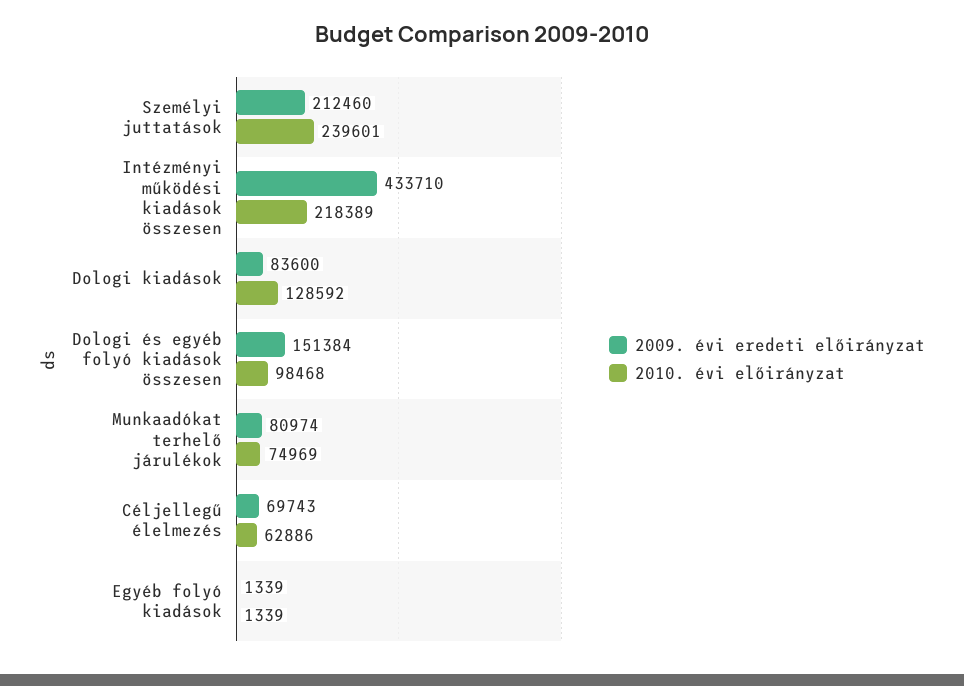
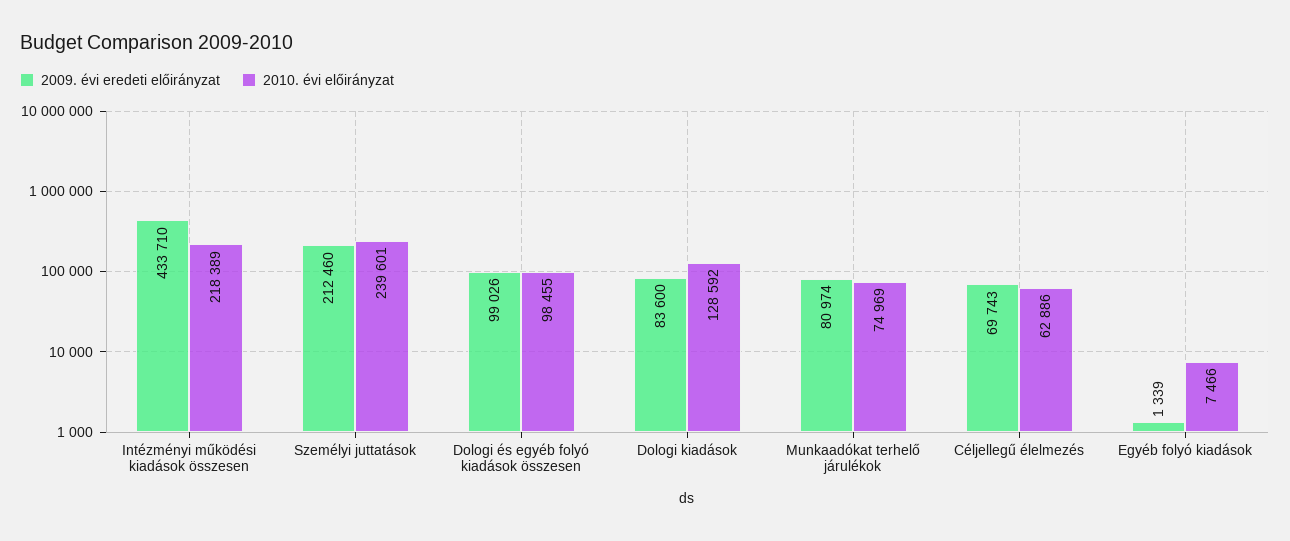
  {
    "2009. évi eredeti előirányzat": {
      "Személyi juttatások": 212460,
      "Intézményi működési kiadások összesen": 433710,
      "Dologi kiadások": 83600,
-     "Dologi és egyéb folyó kiadások összesen": 151384,
+     "Dologi és egyéb folyó kiadások összesen": 99026,
      "Munkaadókat terhelő járulékok": 80974,
      "Céljellegű élelmezés": 69743,
      "Egyéb folyó kiadások": 1339
    },
    "2010. évi előirányzat": {
      "Személyi juttatások": 239601,
      "Intézményi működési kiadások összesen": 218389,
      "Dologi kiadások": 128592,
-     "Dologi és egyéb folyó kiadások összesen": 98468,
+     "Dologi és egyéb folyó kiadások összesen": 98455,
      "Munkaadókat terhelő járulékok": 74969,
      "Céljellegű élelmezés": 62886,
-     "Egyéb folyó kiadások": 1339
+     "Egyéb folyó kiadások": 7466
    }
  }

